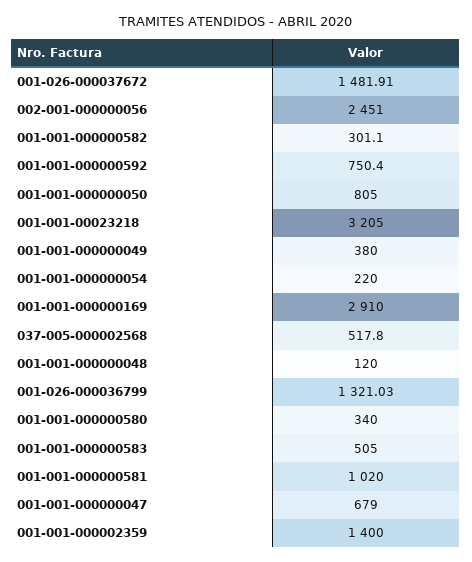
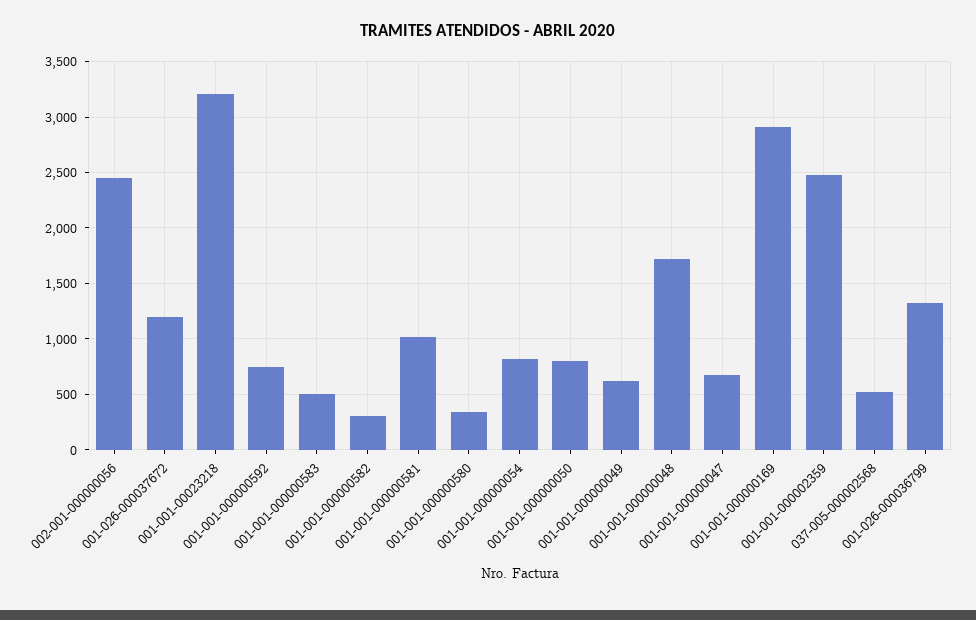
  {
-   "001-026-000037672": 1481.91,
+   "001-026-000037672": 1200,
    "002-001-000000056": 2451,
    "001-001-000000582": 301.1,
    "001-001-000000592": 750.4,
    "001-001-000000050": 805,
    "001-001-00023218": 3205,
-   "001-001-000000049": 380,
+   "001-001-000000049": 600,
-   "001-001-000000054": 220,
+   "001-001-000000054": 800,
    "001-001-000000169": 2910,
    "037-005-000002568": 517.8,
-   "001-001-000000048": 120,
+   "001-001-000000048": 1700,
    "001-026-000036799": 1321.03,
    "001-001-000000580": 340,
    "001-001-000000583": 505,
    "001-001-000000581": 1020,
    "001-001-000000047": 679,
-   "001-001-000002359": 1400
+   "001-001-000002359": 2500
  }

